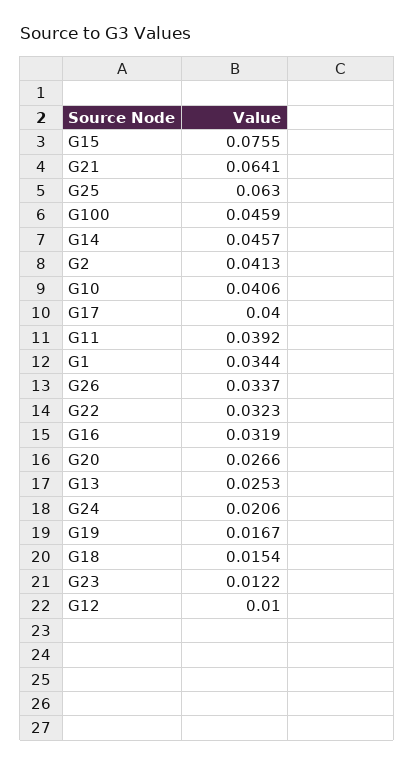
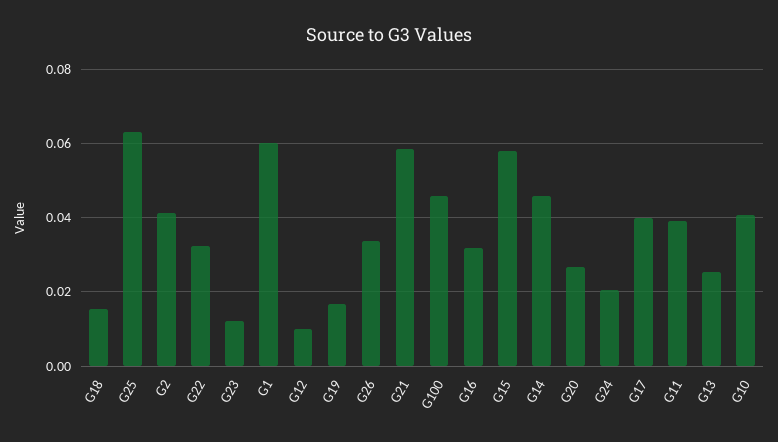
  {
-   "G15": 0.0755,
+   "G15": 0.058,
-   "G21": 0.0641,
+   "G21": 0.058,
    "G25": 0.063,
    "G100": 0.0459,
    "G14": 0.0457,
    "G2": 0.0413,
    "G10": 0.0406,
    "G17": 0.04,
    "G11": 0.0392,
-   "G1": 0.0344,
+   "G1": 0.06,
    "G26": 0.0337,
    "G22": 0.0323,
    "G16": 0.0319,
    "G20": 0.0266,
    "G13": 0.0253,
    "G24": 0.0206,
    "G19": 0.0167,
    "G18": 0.0154,
    "G23": 0.0122,
    "G12": 0.01
  }

